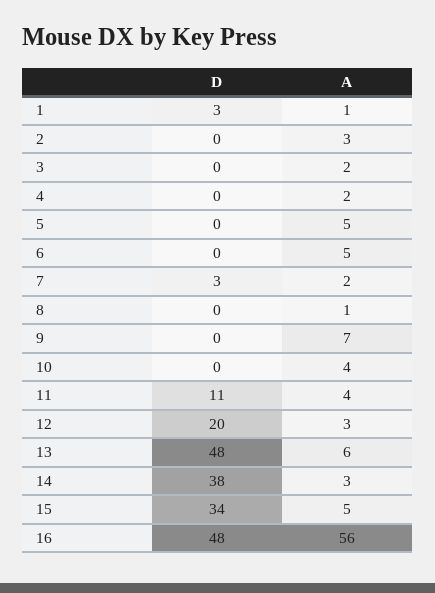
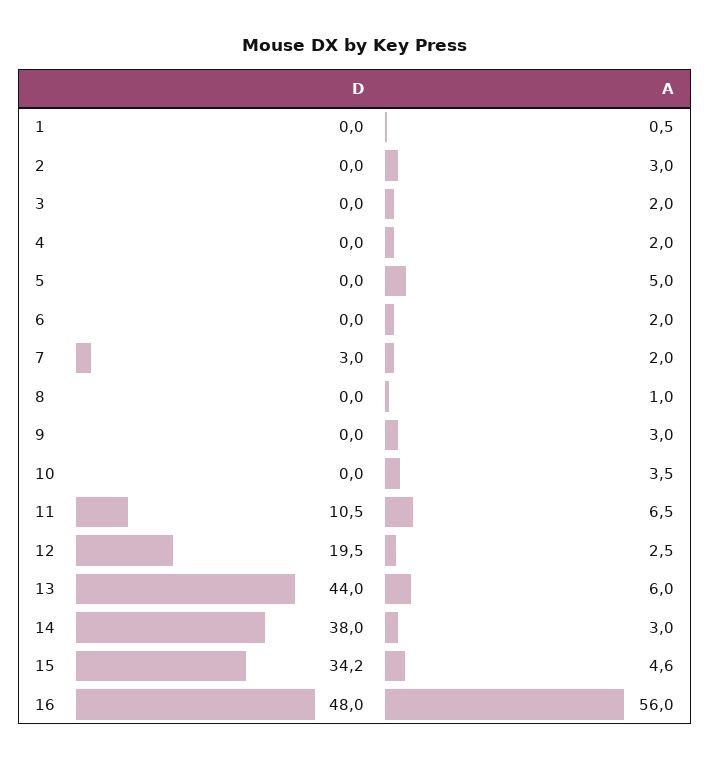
  {
    "D": {
-     "1": 3,
+     "1": 0,
      "2": 0,
      "3": 0,
      "4": 0,
      "5": 0,
      "6": 0,
      "7": 3,
      "8": 0,
      "9": 0,
      "10": 0,
      "11": 10.5,
      "12": 19.5,
-     "13": 48,
+     "13": 44,
      "14": 38,
      "15": 34.2,
      "16": 48
    },
    "A": {
      "1": 0.5,
      "2": 3,
      "3": 2,
      "4": 2,
      "5": 5,
-     "6": 5,
+     "6": 2,
      "7": 2,
      "8": 1,
-     "9": 7,
+     "9": 3,
      "10": 3.5,
-     "11": 4,
+     "11": 6.5,
      "12": 2.5,
      "13": 6,
      "14": 3,
      "15": 4.6,
      "16": 56
    }
  }

